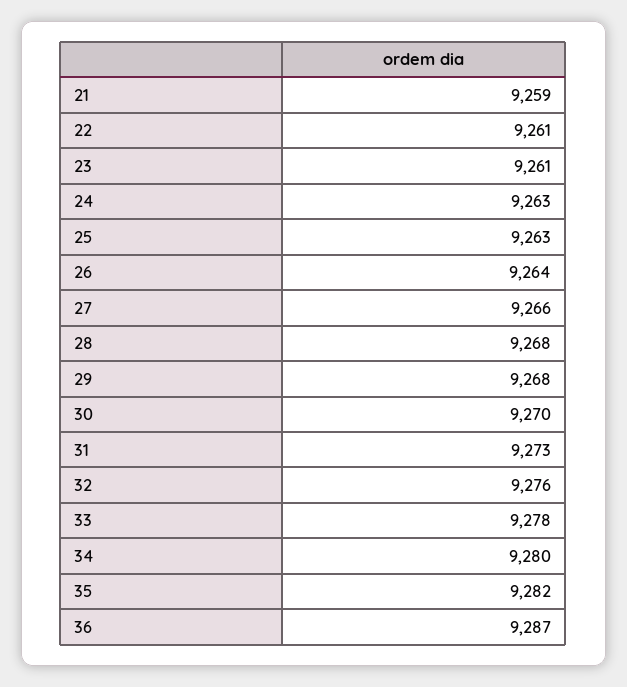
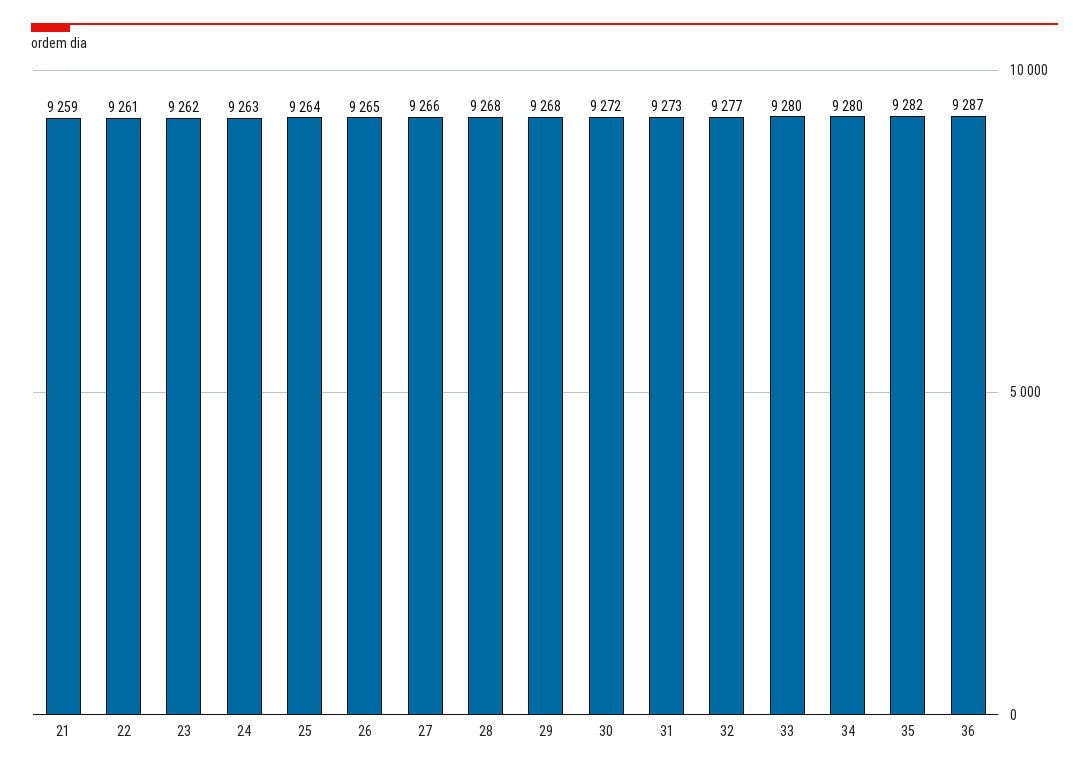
  {
    "21": 9259,
    "22": 9261,
-   "23": 9261,
+   "23": 9262,
    "24": 9263,
-   "25": 9263,
+   "25": 9264,
-   "26": 9264,
+   "26": 9265,
    "27": 9266,
    "28": 9268,
    "29": 9268,
-   "30": 9270,
+   "30": 9272,
    "31": 9273,
-   "32": 9276,
+   "32": 9277,
-   "33": 9278,
+   "33": 9280,
    "34": 9280,
    "35": 9282,
    "36": 9287
  }

